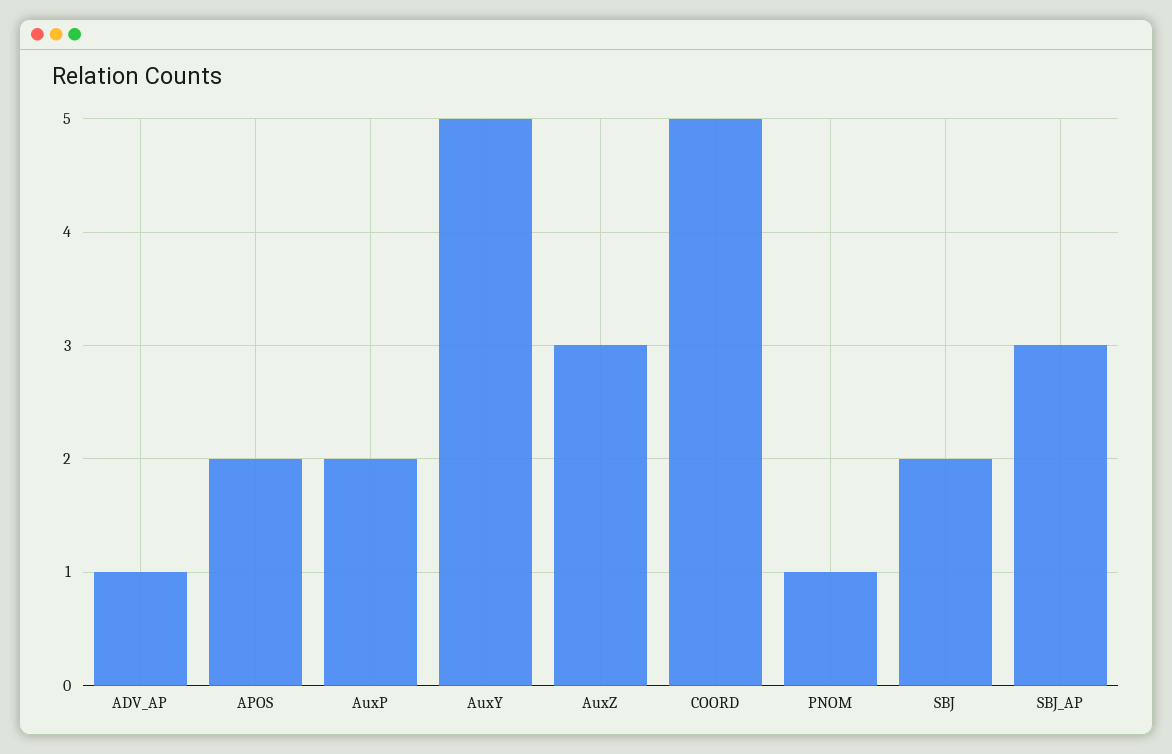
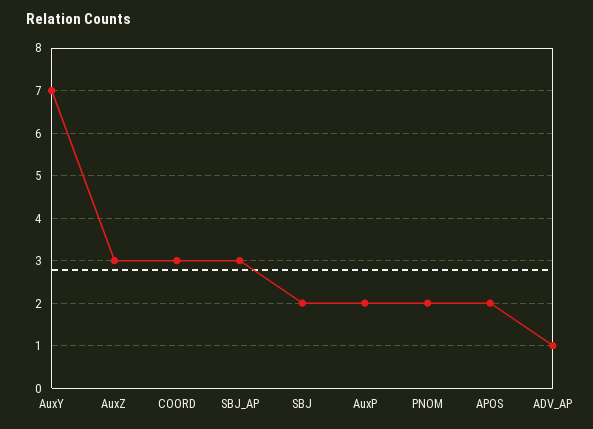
  {
    "ADV_AP": 1,
    "APOS": 2,
    "AuxP": 2,
-   "AuxY": 5,
+   "AuxY": 7,
    "AuxZ": 3,
-   "COORD": 5,
+   "COORD": 3,
-   "PNOM": 1,
+   "PNOM": 2,
    "SBJ": 2,
    "SBJ_AP": 3
  }

